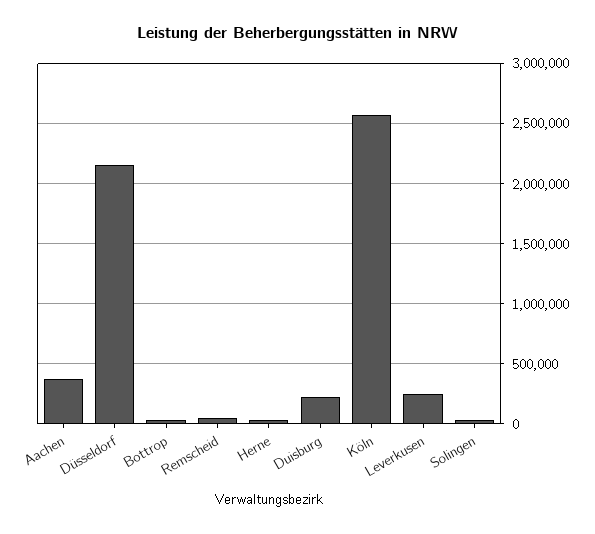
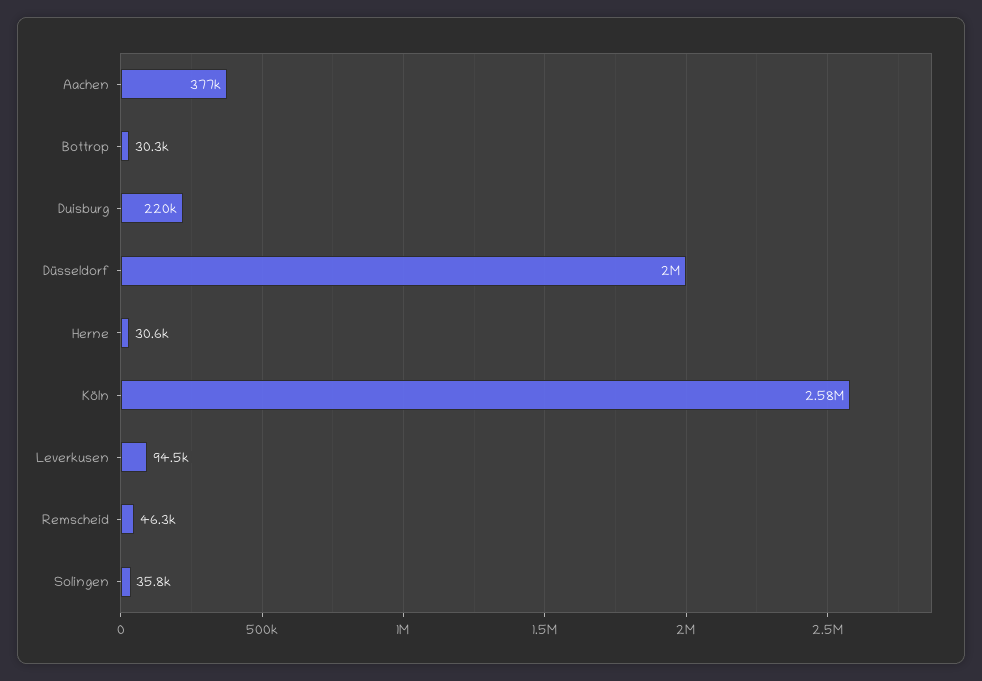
  {
    "Aachen": 377000,
-   "Düsseldorf": 2150000,
+   "Düsseldorf": 2000000,
    "Bottrop": 30300,
    "Remscheid": 46300,
    "Herne": 30600,
    "Duisburg": 220000,
    "Köln": 2580000,
-   "Leverkusen": 250000,
+   "Leverkusen": 94500,
    "Solingen": 35800
  }

